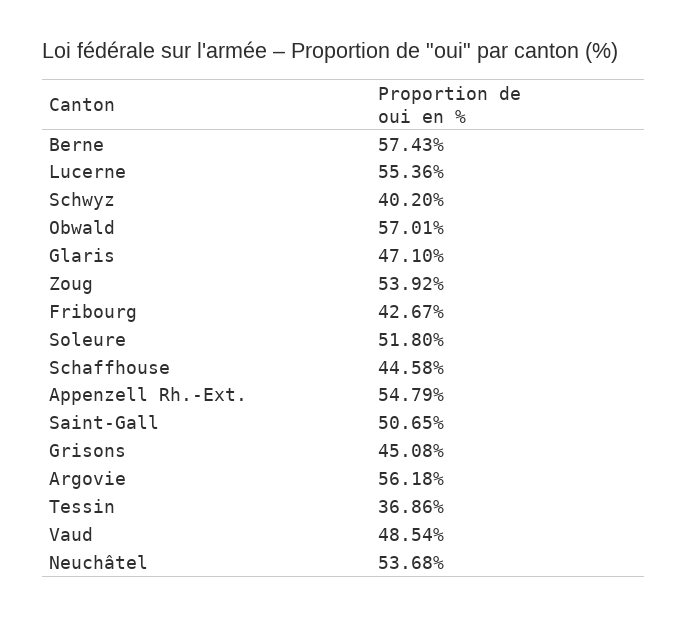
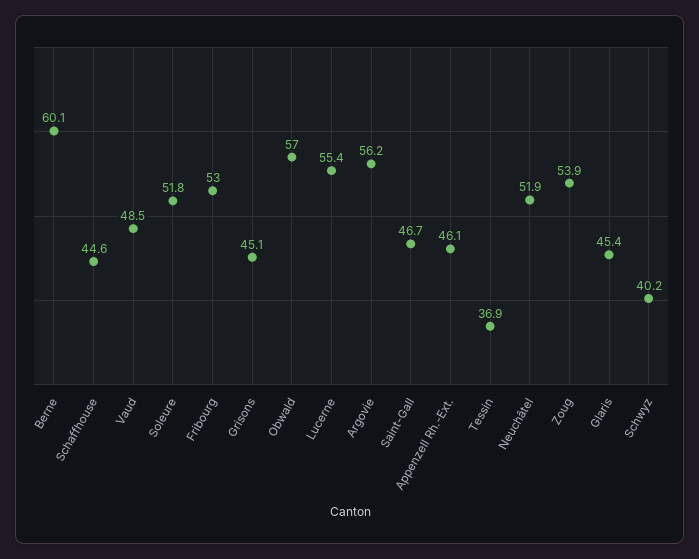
  {
-   "Berne": 57.43,
+   "Berne": 60.1,
    "Lucerne": 55.36,
    "Schwyz": 40.2,
    "Obwald": 57.01,
-   "Glaris": 47.1,
+   "Glaris": 45.4,
    "Zoug": 53.92,
-   "Fribourg": 42.67,
+   "Fribourg": 53,
    "Soleure": 51.8,
    "Schaffhouse": 44.58,
-   "Appenzell Rh.-Ext.": 54.79,
+   "Appenzell Rh.-Ext.": 46.1,
-   "Saint-Gall": 50.65,
+   "Saint-Gall": 46.7,
    "Grisons": 45.08,
    "Argovie": 56.18,
    "Tessin": 36.86,
    "Vaud": 48.54,
-   "Neuchâtel": 53.68
+   "Neuchâtel": 51.9
  }

